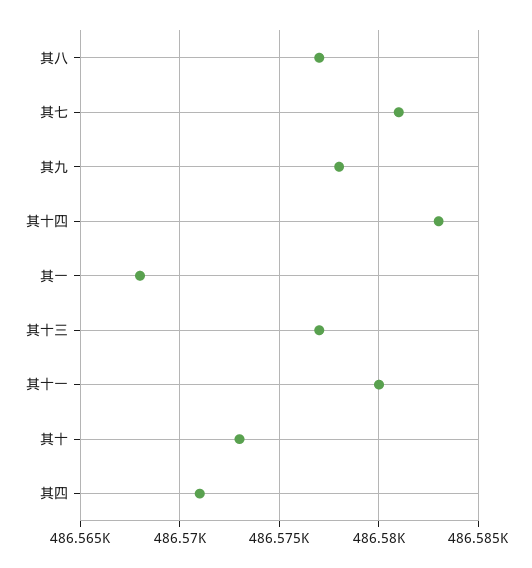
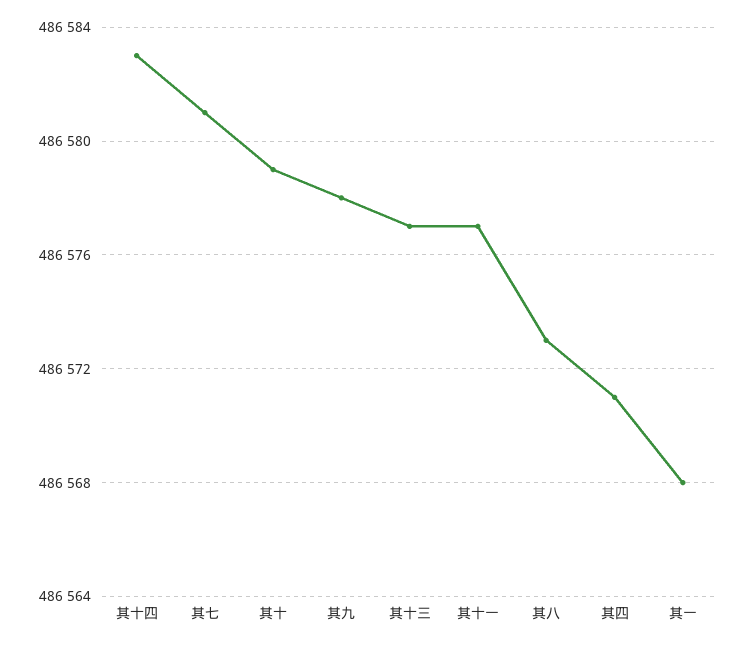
  {
-   "其八": 486577,
+   "其八": 486573,
    "其七": 486581,
    "其九": 486578,
    "其十四": 486583,
    "其一": 486568,
    "其十三": 486577,
-   "其十一": 486580,
+   "其十一": 486577,
-   "其十": 486573,
+   "其十": 486579,
    "其四": 486571
  }

